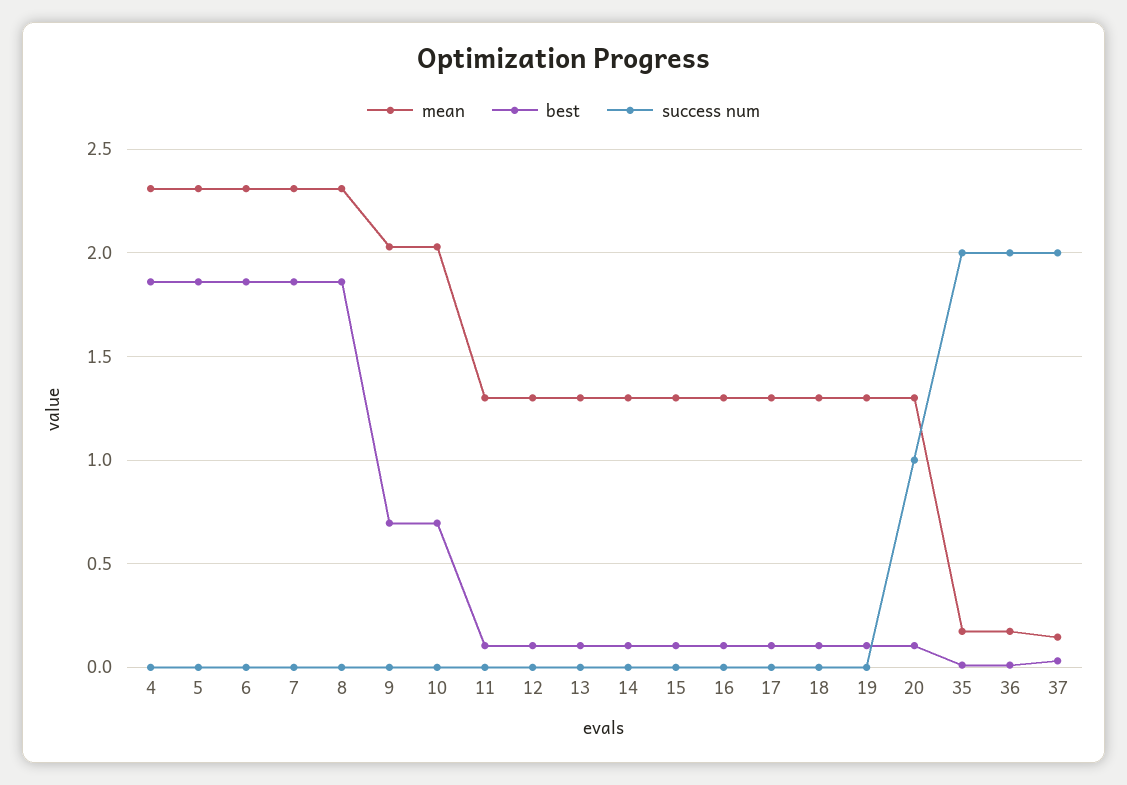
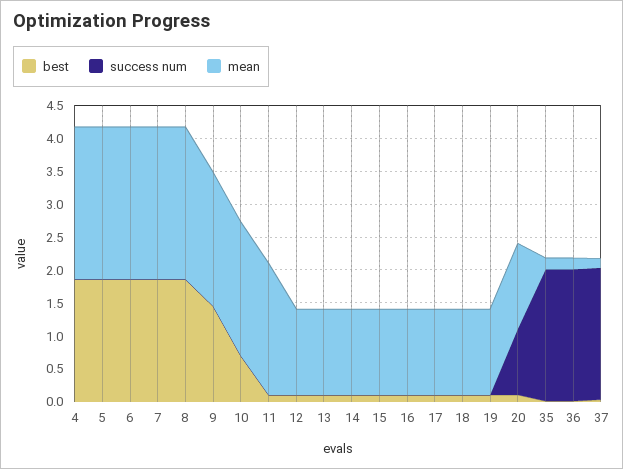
  {
    "mean": {
      "4": 2.3,
      "5": 2.3,
      "6": 2.3,
      "7": 2.3,
      "8": 2.3,
      "9": 2.05,
      "10": 2.05,
-     "11": 1.3,
+     "11": 2,
      "12": 1.3,
      "13": 1.3,
      "14": 1.3,
      "15": 1.3,
      "16": 1.3,
      "17": 1.3,
      "18": 1.3,
      "19": 1.3,
      "20": 1.3,
      "35": 0.15,
      "36": 0.15,
      "37": 0.15
    },
    "best": {
      "4": 1.85,
      "5": 1.85,
      "6": 1.85,
      "7": 1.85,
      "8": 1.85,
-     "9": 0.7,
+     "9": 1.5,
      "10": 0.7,
      "11": 0.1,
      "12": 0.1,
      "13": 0.1,
      "14": 0.1,
      "15": 0.1,
      "16": 0.1,
      "17": 0.1,
      "18": 0.1,
      "19": 0.1,
      "20": 0.1,
      "35": 0,
      "36": 0,
      "37": 0.05
    },
    "success num": {
      "4": 0,
      "5": 0,
      "6": 0,
      "7": 0,
      "8": 0,
      "9": 0,
      "10": 0,
      "11": 0,
      "12": 0,
      "13": 0,
      "14": 0,
      "15": 0,
      "16": 0,
      "17": 0,
      "18": 0,
      "19": 0,
      "20": 1,
      "35": 2,
      "36": 2,
      "37": 2
    }
  }

